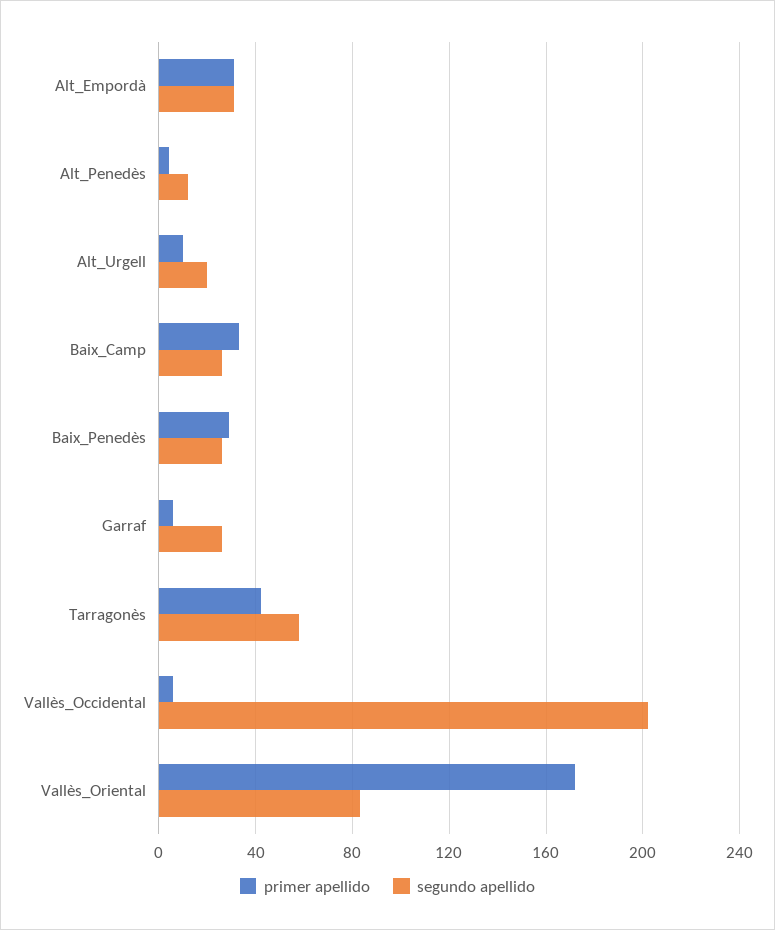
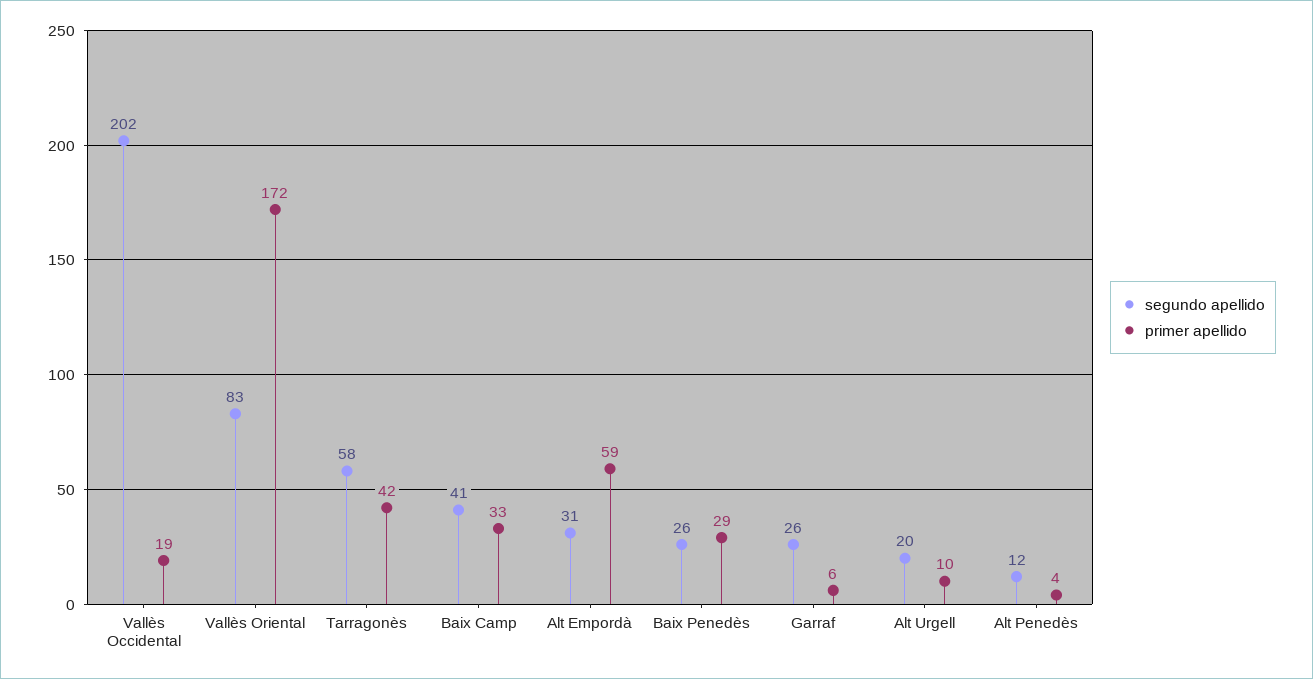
  {
    "primer apellido": {
-     "Alt_Empordà": 30,
+     "Alt_Empordà": 59,
      "Alt_Penedès": 4,
      "Alt_Urgell": 10,
      "Baix_Camp": 33,
      "Baix_Penedès": 29,
      "Garraf": 6,
      "Tarragonès": 42,
-     "Vallès_Occidental": 5,
+     "Vallès_Occidental": 19,
      "Vallès_Oriental": 172
    },
    "segundo apellido": {
      "Alt_Empordà": 31,
      "Alt_Penedès": 12,
      "Alt_Urgell": 20,
-     "Baix_Camp": 25,
+     "Baix_Camp": 41,
      "Baix_Penedès": 26,
      "Garraf": 26,
      "Tarragonès": 58,
      "Vallès_Occidental": 202,
      "Vallès_Oriental": 83
    }
  }

